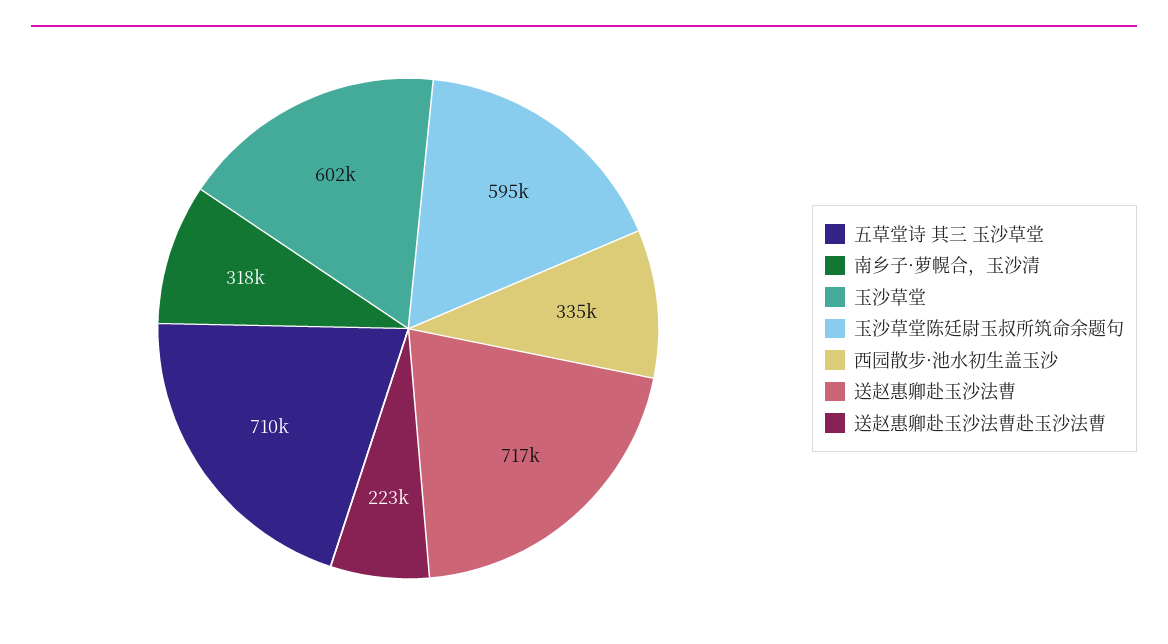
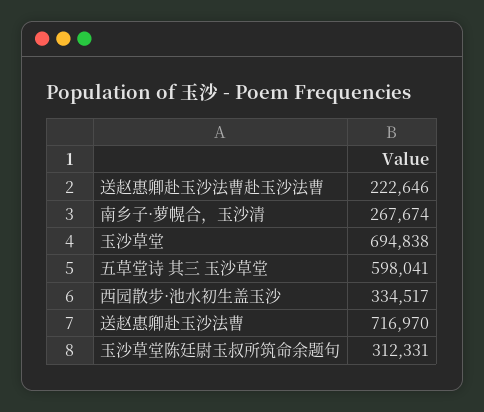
  {
-   "五草堂诗 其三 玉沙草堂": 710000,
+   "五草堂诗 其三 玉沙草堂": 598041,
-   "南乡子·萝幌合，玉沙清": 318000,
+   "南乡子·萝幌合，玉沙清": 267674,
-   "玉沙草堂": 602000,
+   "玉沙草堂": 694838,
-   "玉沙草堂陈廷尉玉叔所筑命余题句": 595000,
+   "玉沙草堂陈廷尉玉叔所筑命余题句": 312331,
    "西园散步·池水初生盖玉沙": 334517,
    "送赵惠卿赴玉沙法曹": 716970,
    "送赵惠卿赴玉沙法曹赴玉沙法曹": 222646
  }

